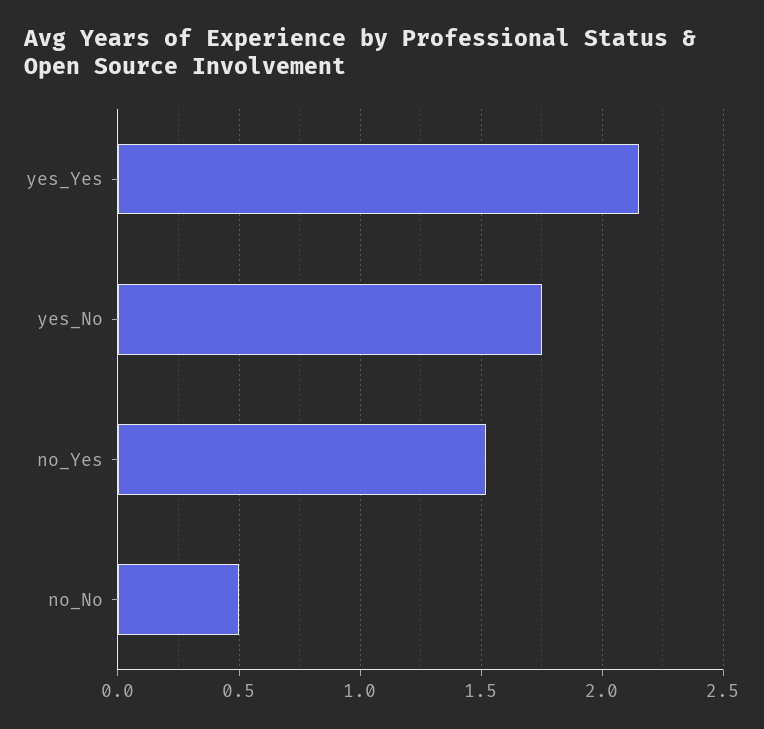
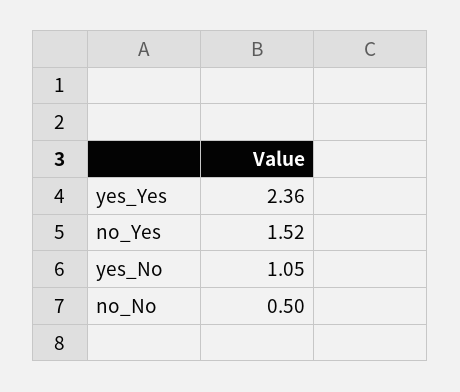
  {
-   "yes_Yes": 2.15,
+   "yes_Yes": 2.36,
-   "yes_No": 1.75,
+   "yes_No": 1.05,
    "no_Yes": 1.52,
    "no_No": 0.5
  }

